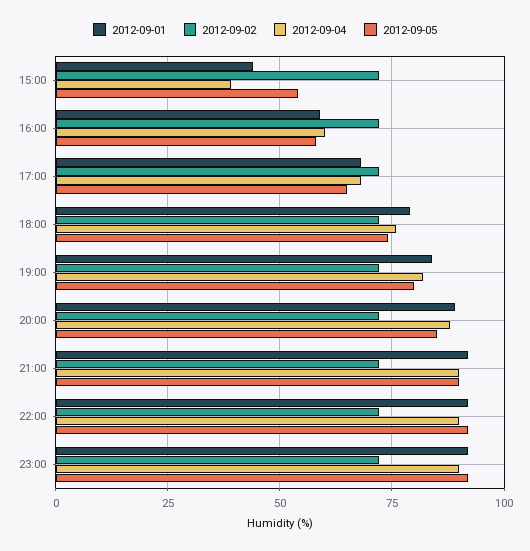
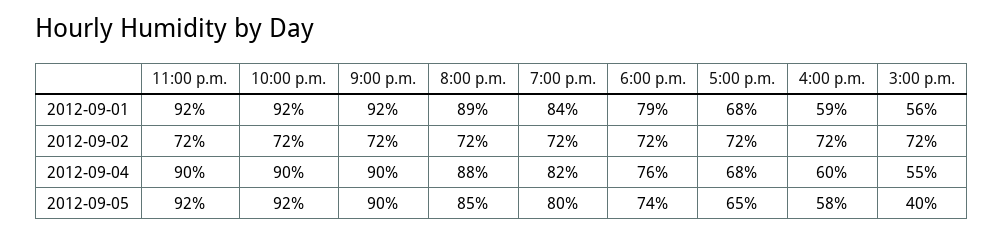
  {
    "2012-09-01": {
-     "15:00": 45,
+     "15:00": 56,
      "16:00": 59,
      "17:00": 68,
      "18:00": 79,
      "19:00": 84,
      "20:00": 89,
      "21:00": 92,
      "22:00": 92,
      "23:00": 92
    },
    "2012-09-02": {
      "15:00": 72,
      "16:00": 72,
      "17:00": 72,
      "18:00": 72,
      "19:00": 72,
      "20:00": 72,
      "21:00": 72,
      "22:00": 72,
      "23:00": 72
    },
    "2012-09-04": {
-     "15:00": 40,
+     "15:00": 55,
      "16:00": 60,
      "17:00": 68,
      "18:00": 76,
      "19:00": 82,
      "20:00": 88,
      "21:00": 90,
      "22:00": 90,
      "23:00": 90
    },
    "2012-09-05": {
-     "15:00": 55,
+     "15:00": 40,
      "16:00": 58,
      "17:00": 65,
      "18:00": 74,
      "19:00": 80,
      "20:00": 85,
      "21:00": 90,
      "22:00": 92,
      "23:00": 92
    }
  }

